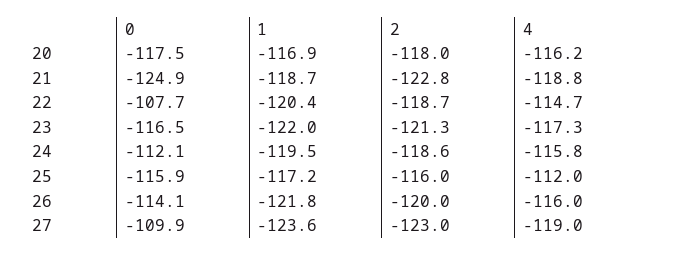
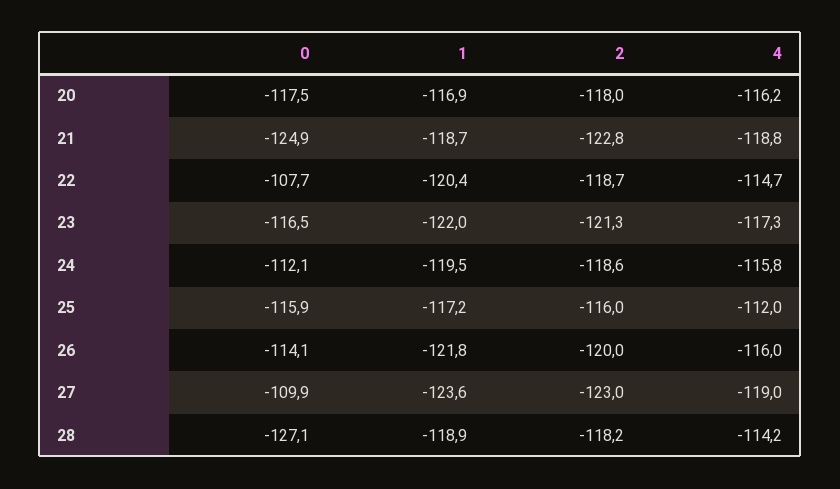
  {
    "0": {
      "20": -117.5,
      "21": -124.9,
      "22": -107.7,
      "23": -116.5,
      "24": -112.1,
      "25": -115.9,
      "26": -114.1,
-     "27": -109.9
+     "27": -109.9,
+     "28": -127.1
    },
    "1": {
      "20": -116.9,
      "21": -118.7,
      "22": -120.4,
      "23": -122,
      "24": -119.5,
      "25": -117.2,
      "26": -121.8,
-     "27": -123.6
+     "27": -123.6,
+     "28": -118.9
    },
    "2": {
      "20": -118,
      "21": -122.8,
      "22": -118.7,
      "23": -121.3,
      "24": -118.6,
      "25": -116,
      "26": -120,
-     "27": -123
+     "27": -123,
+     "28": -118.2
    },
    "4": {
      "20": -116.2,
      "21": -118.8,
      "22": -114.7,
      "23": -117.3,
      "24": -115.8,
      "25": -112,
      "26": -116,
-     "27": -119
+     "27": -119,
+     "28": -114.2
    }
  }

